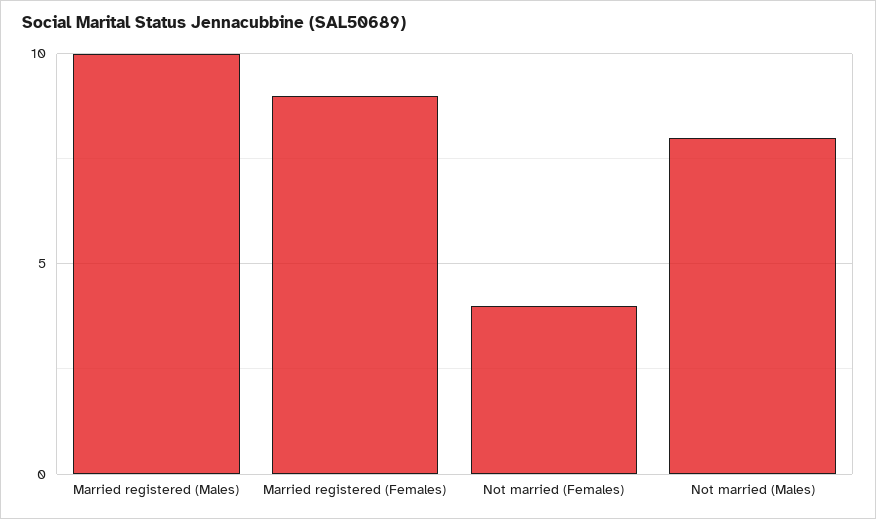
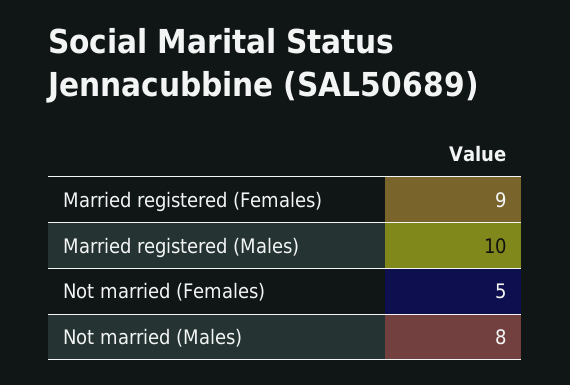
  {
    "Married registered (Males)": 10,
    "Married registered (Females)": 9,
-   "Not married (Females)": 4,
+   "Not married (Females)": 5,
    "Not married (Males)": 8
  }

